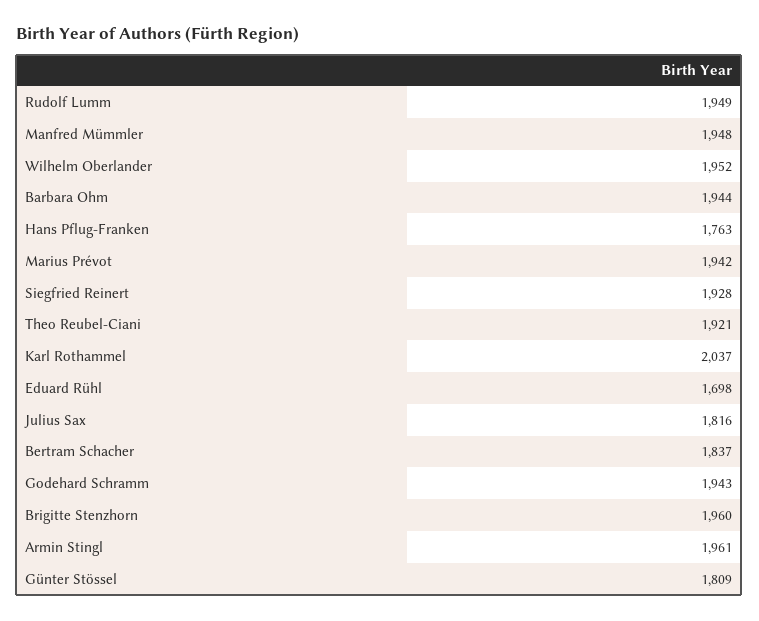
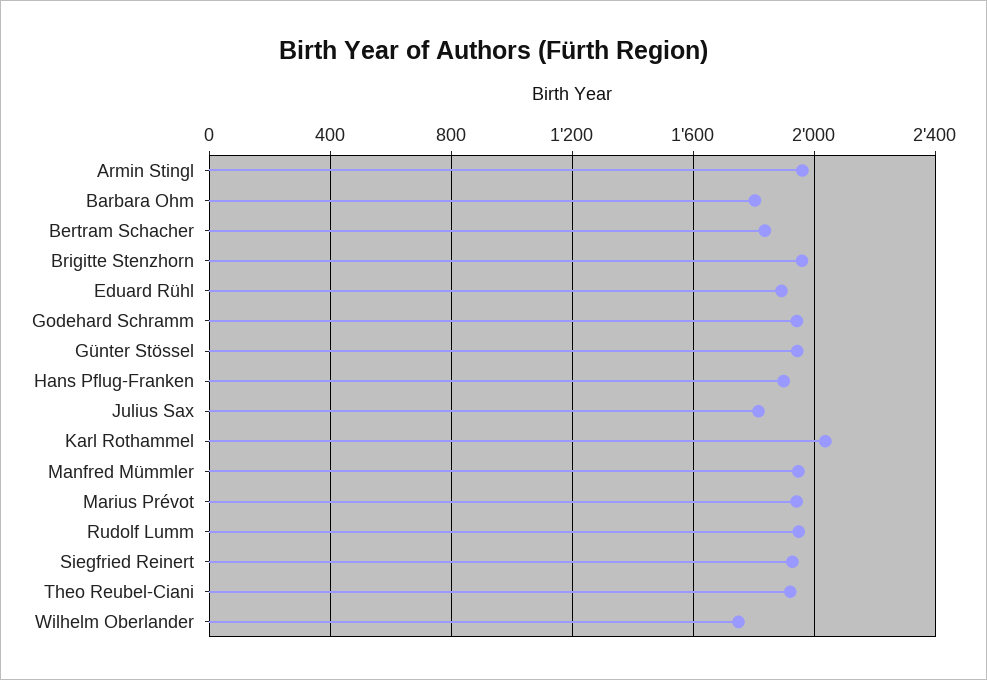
  {
    "Rudolf Lumm": 1949,
    "Manfred Mümmler": 1948,
-   "Wilhelm Oberlander": 1952,
+   "Wilhelm Oberlander": 1750,
-   "Barbara Ohm": 1944,
+   "Barbara Ohm": 1800,
-   "Hans Pflug-Franken": 1763,
+   "Hans Pflug-Franken": 1900,
    "Marius Prévot": 1942,
    "Siegfried Reinert": 1928,
    "Theo Reubel-Ciani": 1921,
    "Karl Rothammel": 2037,
-   "Eduard Rühl": 1698,
+   "Eduard Rühl": 1900,
    "Julius Sax": 1816,
    "Bertram Schacher": 1837,
    "Godehard Schramm": 1943,
    "Brigitte Stenzhorn": 1960,
    "Armin Stingl": 1961,
-   "Günter Stössel": 1809
+   "Günter Stössel": 1950
  }

